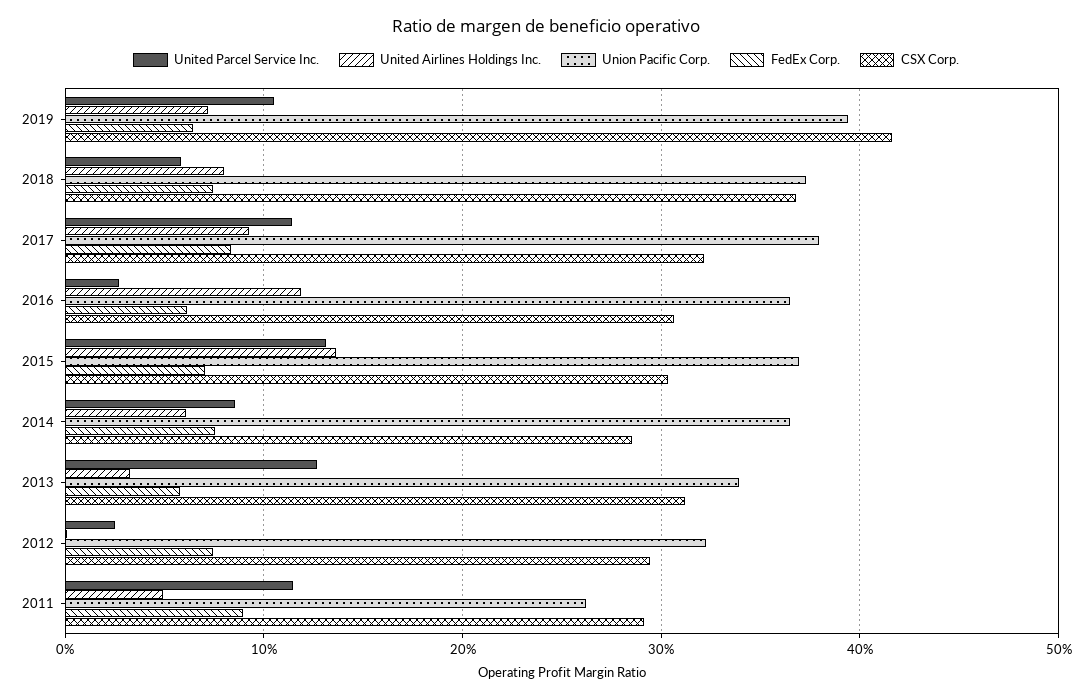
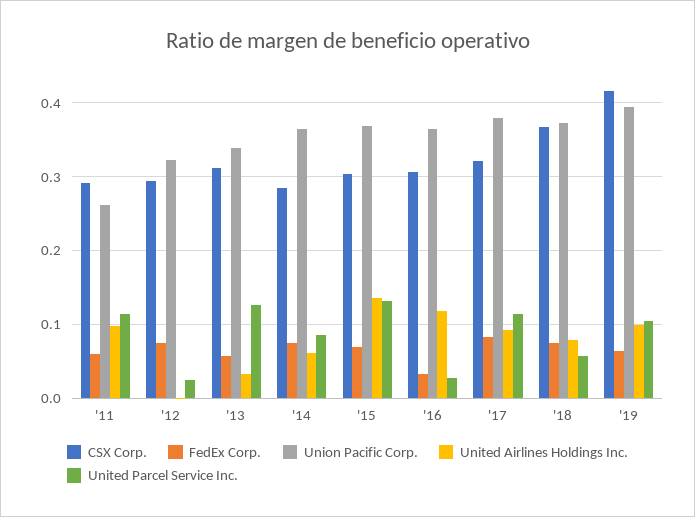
  {
    "United Parcel Service Inc.": {
      "2019": 0.11,
      "2018": 0.06,
      "2017": 0.11,
      "2016": 0.03,
      "2015": 0.13,
      "2014": 0.09,
      "2013": 0.13,
      "2012": 0.02,
      "2011": 0.11
    },
    "United Airlines Holdings Inc.": {
-     "2019": 0.07,
+     "2019": 0.1,
      "2018": 0.08,
      "2017": 0.09,
      "2016": 0.12,
      "2015": 0.14,
      "2014": 0.06,
      "2013": 0.03,
      "2012": 0,
-     "2011": 0.05
+     "2011": 0.1
    },
    "Union Pacific Corp.": {
      "2019": 0.39,
      "2018": 0.37,
      "2017": 0.38,
      "2016": 0.36,
      "2015": 0.37,
      "2014": 0.36,
      "2013": 0.34,
      "2012": 0.32,
      "2011": 0.26
    },
    "FedEx Corp.": {
      "2019": 0.06,
      "2018": 0.07,
      "2017": 0.08,
-     "2016": 0.06,
+     "2016": 0.03,
      "2015": 0.07,
      "2014": 0.08,
      "2013": 0.06,
      "2012": 0.07,
-     "2011": 0.09
+     "2011": 0.06
    },
    "CSX Corp.": {
      "2019": 0.42,
      "2018": 0.37,
      "2017": 0.32,
      "2016": 0.31,
      "2015": 0.3,
      "2014": 0.29,
      "2013": 0.31,
      "2012": 0.29,
      "2011": 0.29
    }
  }

